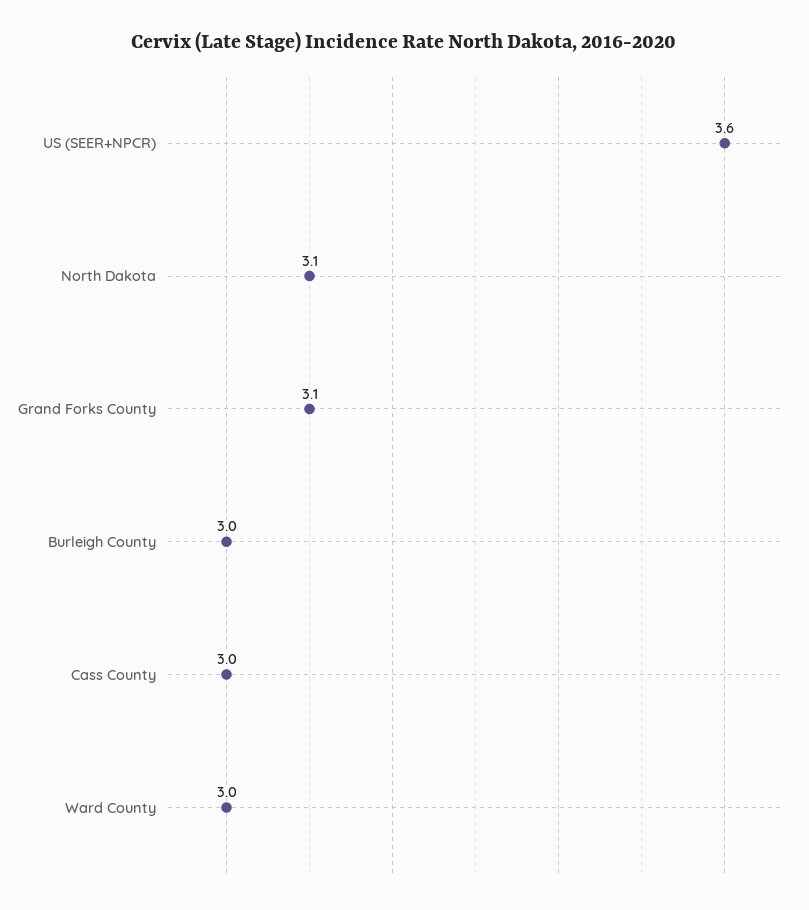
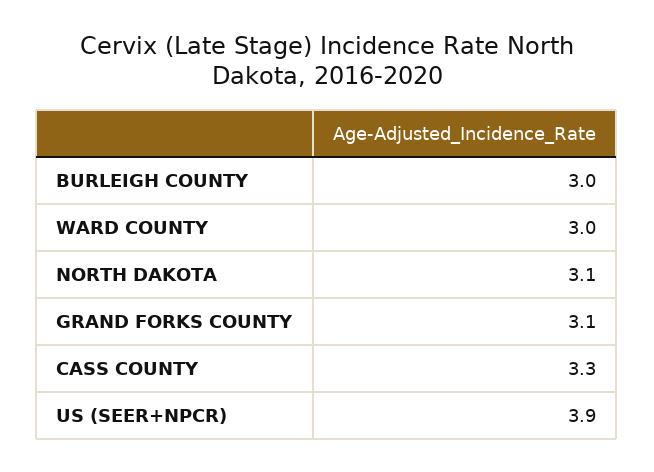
  {
-   "US (SEER+NPCR)": 3.6,
+   "US (SEER+NPCR)": 3.9,
    "North Dakota": 3.1,
    "Grand Forks County": 3.1,
    "Burleigh County": 3,
-   "Cass County": 3,
+   "Cass County": 3.3,
    "Ward County": 3
  }

